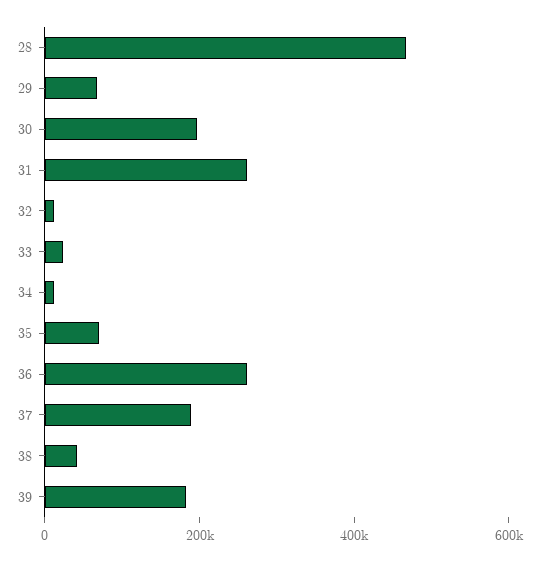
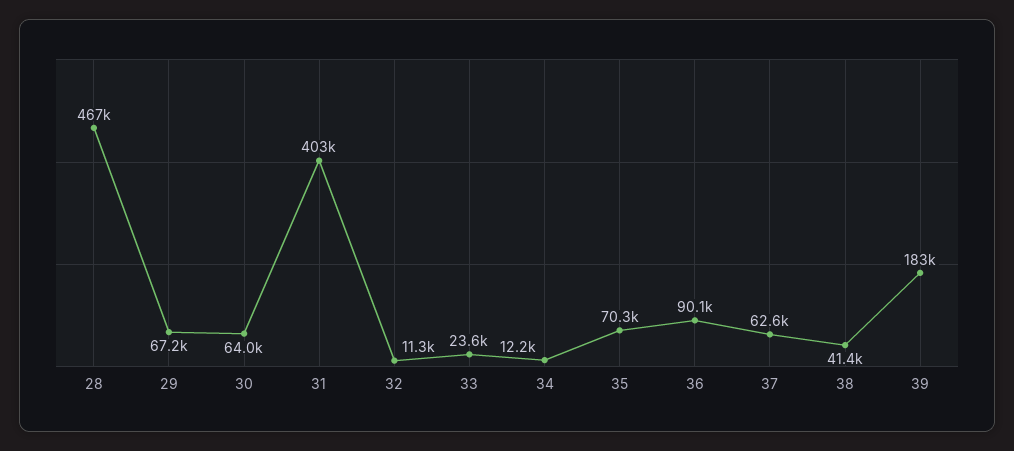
  {
    "28": 467000,
    "29": 67200,
-   "30": 200000,
+   "30": 64000,
-   "31": 250000,
+   "31": 403000,
    "32": 11300,
    "33": 23600,
    "34": 12200,
    "35": 70300,
-   "36": 250000,
+   "36": 90100,
-   "37": 200000,
+   "37": 62600,
    "38": 41400,
    "39": 183000
  }

